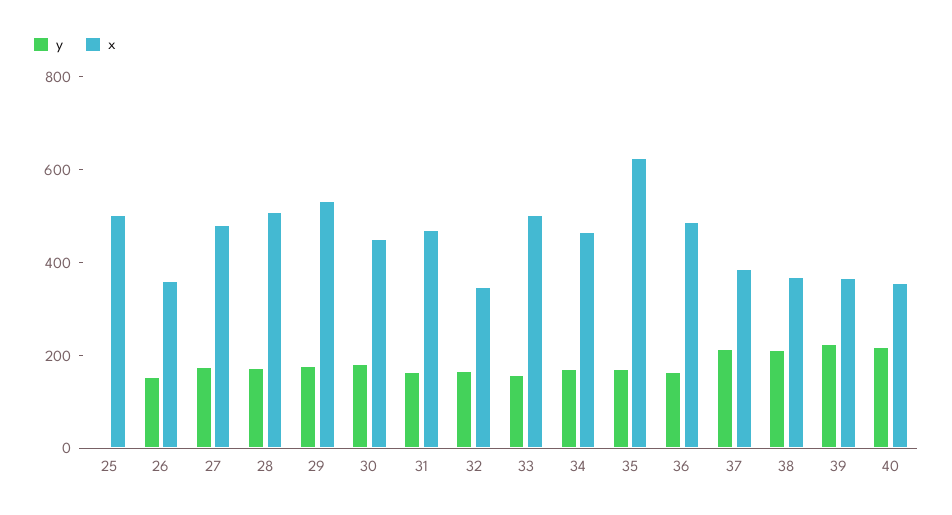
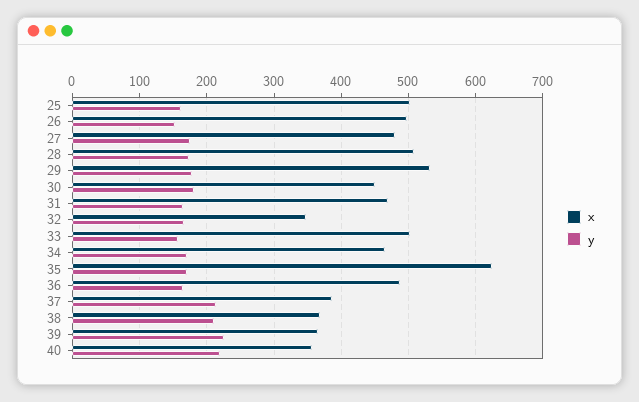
  {
    "y": {
-     "25": 0,
+     "25": 160,
      "26": 150,
      "27": 180,
      "28": 170,
      "29": 180,
      "30": 180,
      "31": 160,
      "32": 170,
      "33": 160,
      "34": 170,
      "35": 170,
      "36": 170,
      "37": 210,
      "38": 210,
      "39": 230,
      "40": 220
    },
    "x": {
      "25": 500,
-     "26": 350,
+     "26": 500,
      "27": 480,
      "28": 510,
      "29": 530,
      "30": 450,
      "31": 470,
      "32": 350,
      "33": 500,
      "34": 470,
      "35": 630,
      "36": 490,
      "37": 390,
      "38": 370,
      "39": 370,
      "40": 360
    }
  }

